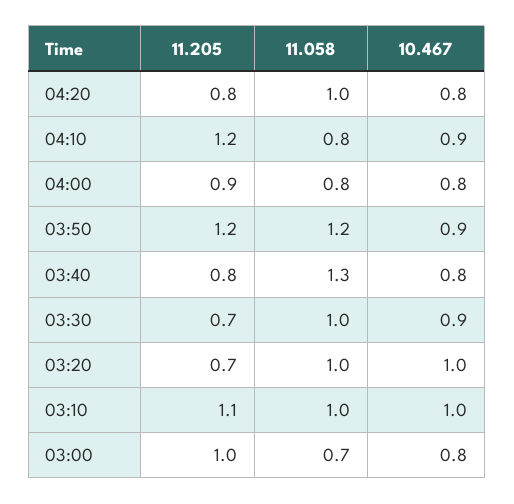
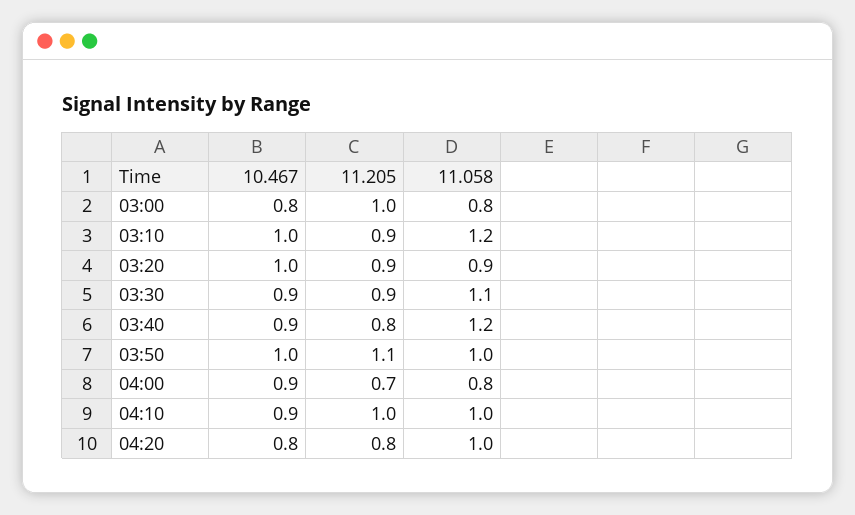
  {
    "11.205": {
      "04:20": 0.8,
-     "04:10": 1.2,
+     "04:10": 1,
-     "04:00": 0.9,
+     "04:00": 0.7,
-     "03:50": 1.2,
+     "03:50": 1.1,
      "03:40": 0.8,
-     "03:30": 0.7,
+     "03:30": 0.9,
-     "03:20": 0.7,
+     "03:20": 0.9,
-     "03:10": 1.1,
+     "03:10": 0.9,
      "03:00": 1
    },
    "11.058": {
      "04:20": 1,
-     "04:10": 0.8,
+     "04:10": 1,
      "04:00": 0.8,
-     "03:50": 1.2,
+     "03:50": 1,
-     "03:40": 1.3,
+     "03:40": 1.2,
-     "03:30": 1,
+     "03:30": 1.1,
-     "03:20": 1,
+     "03:20": 0.9,
-     "03:10": 1,
+     "03:10": 1.2,
-     "03:00": 0.7
+     "03:00": 0.8
    },
    "10.467": {
      "04:20": 0.8,
      "04:10": 0.9,
-     "04:00": 0.8,
+     "04:00": 0.9,
-     "03:50": 0.9,
+     "03:50": 1,
-     "03:40": 0.8,
+     "03:40": 0.9,
      "03:30": 0.9,
      "03:20": 1,
      "03:10": 1,
      "03:00": 0.8
    }
  }

